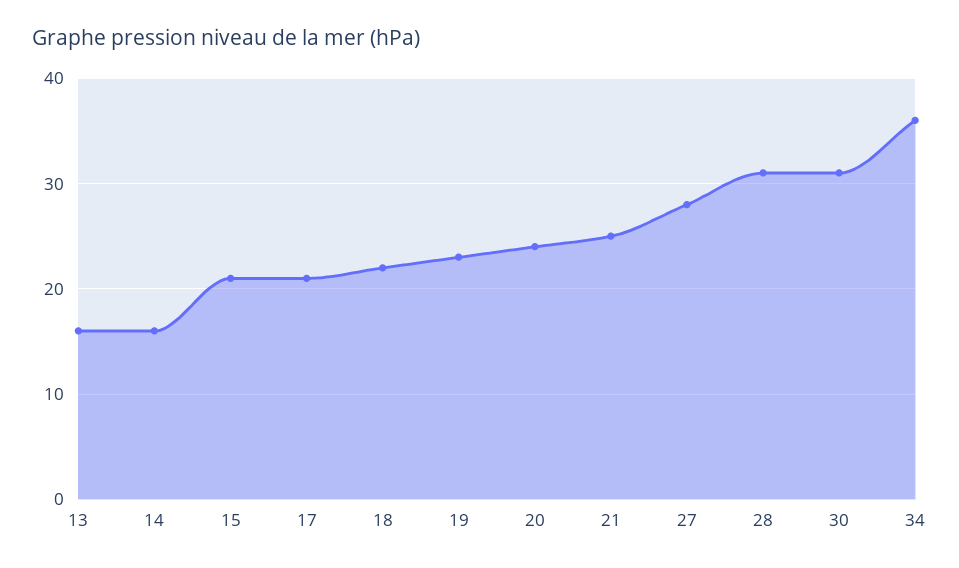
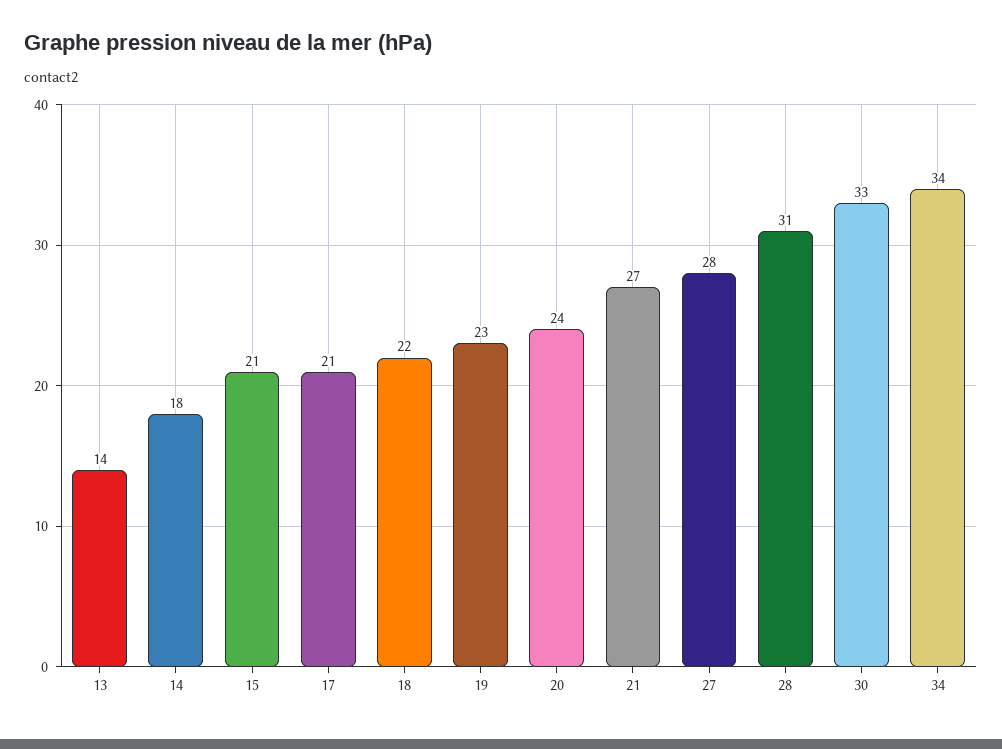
  {
-   "13": 16,
+   "13": 14,
-   "14": 16,
+   "14": 18,
    "15": 21,
    "17": 21,
    "18": 22,
    "19": 23,
    "20": 24,
-   "21": 25,
+   "21": 27,
    "27": 28,
    "28": 31,
-   "30": 31,
+   "30": 33,
-   "34": 36
+   "34": 34
  }

